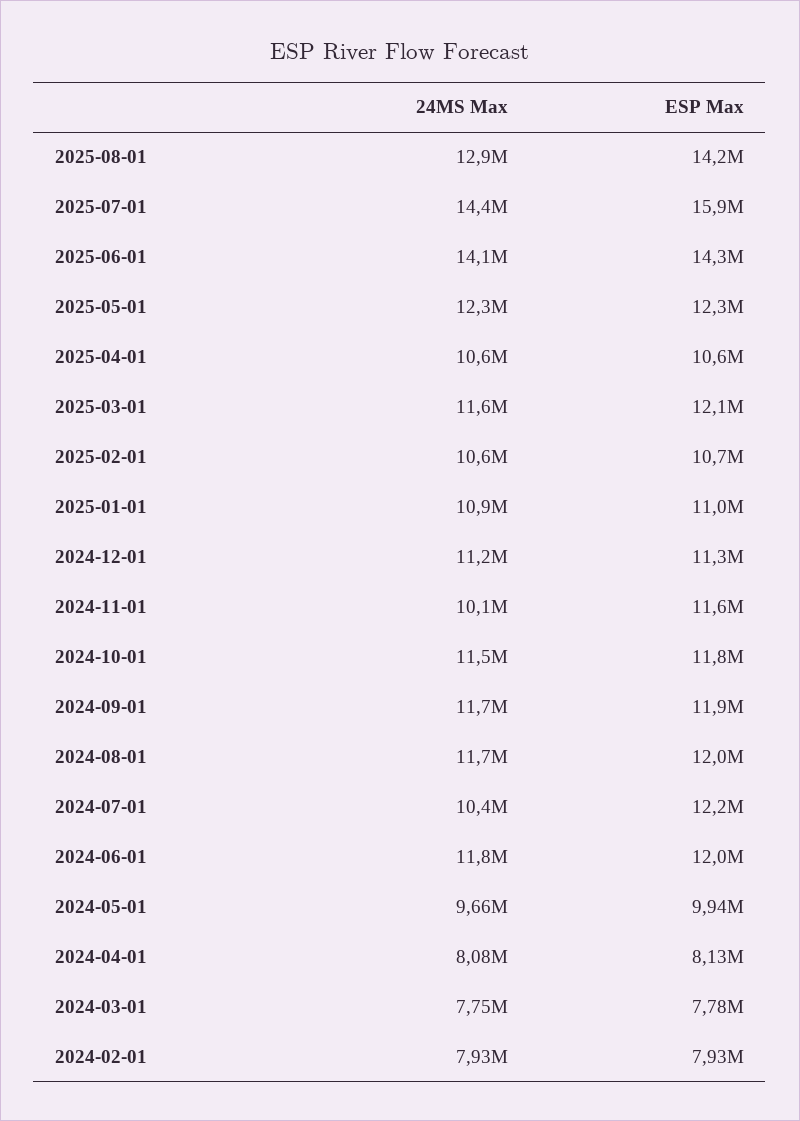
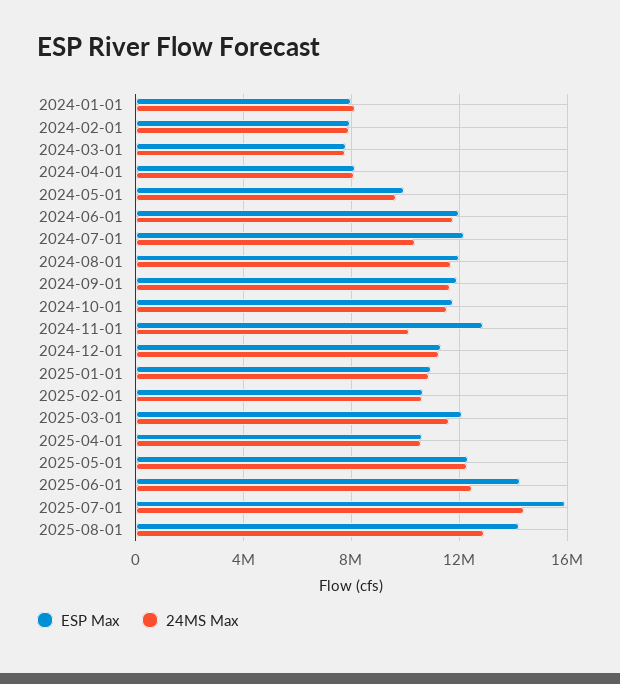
  {
    "24MS Max": {
      "2025-08-01": 12900000,
      "2025-07-01": 14400000,
-     "2025-06-01": 14100000,
+     "2025-06-01": 12500000,
      "2025-05-01": 12300000,
      "2025-04-01": 10600000,
      "2025-03-01": 11600000,
      "2025-02-01": 10600000,
      "2025-01-01": 10900000,
      "2024-12-01": 11200000,
      "2024-11-01": 10100000,
      "2024-10-01": 11500000,
      "2024-09-01": 11700000,
      "2024-08-01": 11700000,
      "2024-07-01": 10400000,
      "2024-06-01": 11800000,
      "2024-05-01": 9660000,
      "2024-04-01": 8080000,
      "2024-03-01": 7750000,
-     "2024-02-01": 7930000
+     "2024-02-01": 7930000,
+     "2024-01-01": 8000000
    },
    "ESP Max": {
      "2025-08-01": 14200000,
      "2025-07-01": 15900000,
      "2025-06-01": 14300000,
      "2025-05-01": 12300000,
      "2025-04-01": 10600000,
      "2025-03-01": 12100000,
      "2025-02-01": 10700000,
      "2025-01-01": 11000000,
      "2024-12-01": 11300000,
-     "2024-11-01": 11600000,
+     "2024-11-01": 13000000,
      "2024-10-01": 11800000,
      "2024-09-01": 11900000,
      "2024-08-01": 12000000,
      "2024-07-01": 12200000,
      "2024-06-01": 12000000,
      "2024-05-01": 9940000,
      "2024-04-01": 8130000,
      "2024-03-01": 7780000,
-     "2024-02-01": 7930000
+     "2024-02-01": 7930000,
+     "2024-01-01": 8000000
    }
  }

